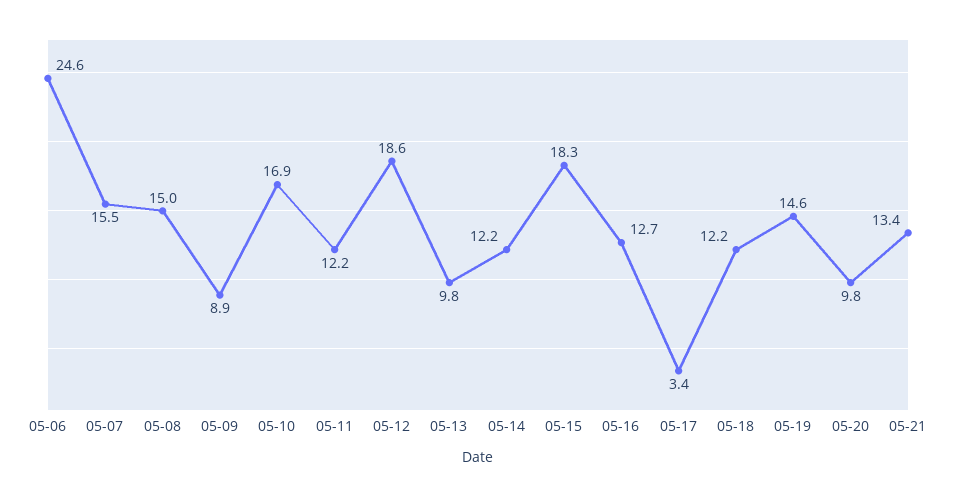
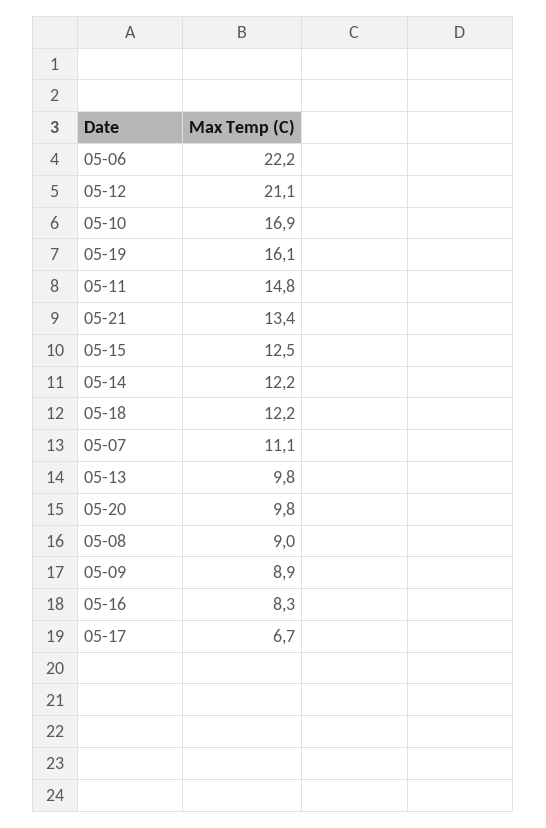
  {
-   "05-06": 24.6,
+   "05-06": 22.2,
-   "05-07": 15.5,
+   "05-07": 11.1,
-   "05-08": 15,
+   "05-08": 9,
    "05-09": 8.9,
    "05-10": 16.9,
-   "05-11": 12.2,
+   "05-11": 14.8,
-   "05-12": 18.6,
+   "05-12": 21.1,
    "05-13": 9.8,
    "05-14": 12.2,
-   "05-15": 18.3,
+   "05-15": 12.5,
-   "05-16": 12.7,
+   "05-16": 8.3,
-   "05-17": 3.4,
+   "05-17": 6.7,
    "05-18": 12.2,
-   "05-19": 14.6,
+   "05-19": 16.1,
    "05-20": 9.8,
    "05-21": 13.4
  }

